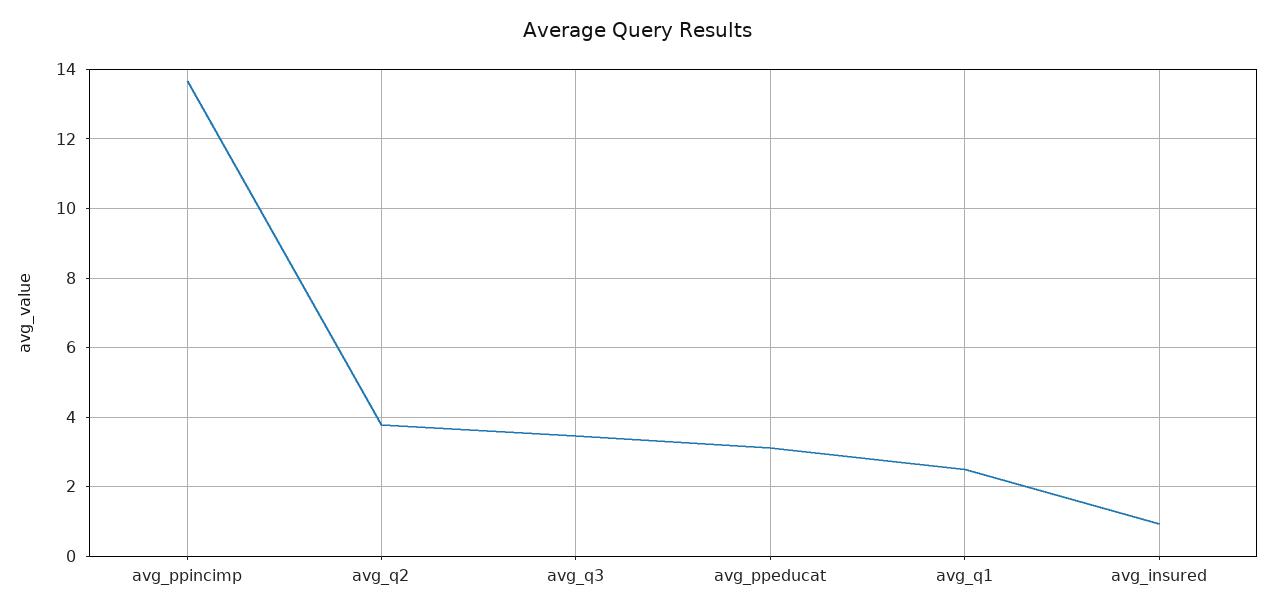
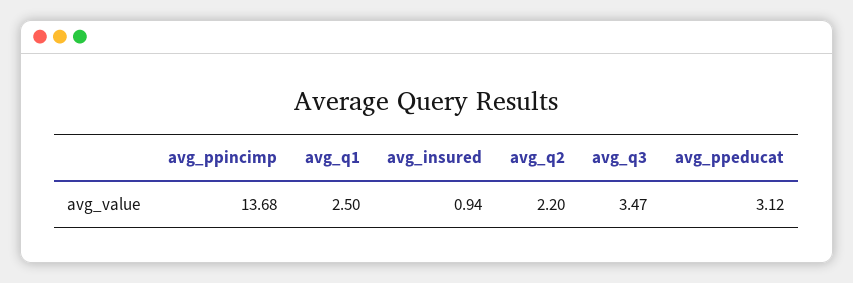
  {
    "avg_ppincimp": 13.68,
-   "avg_q2": 3.8,
+   "avg_q2": 2.2,
    "avg_q3": 3.47,
    "avg_ppeducat": 3.12,
    "avg_q1": 2.5,
    "avg_insured": 0.94
  }

